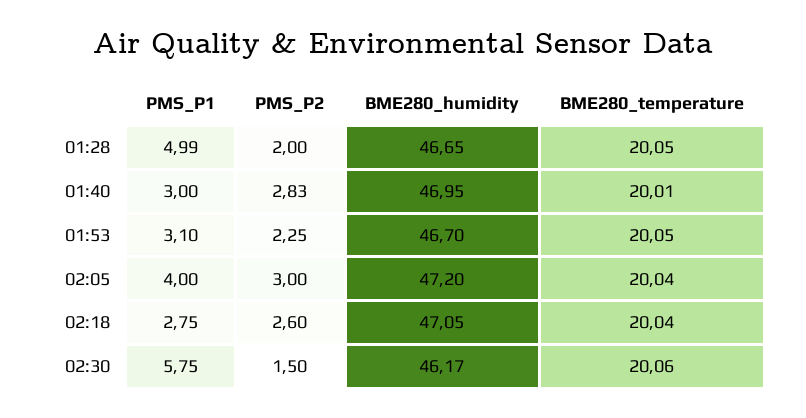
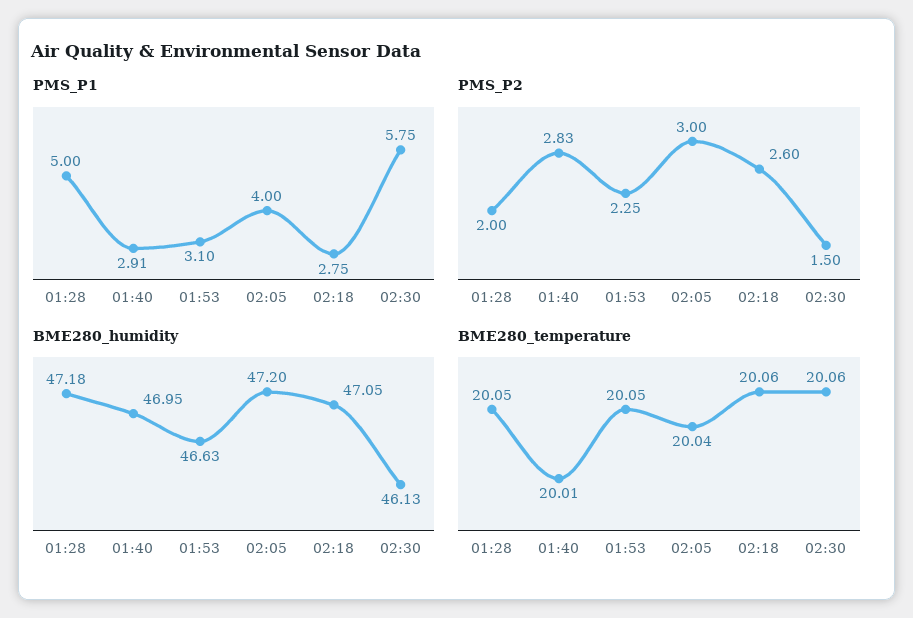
  {
    "PMS_P1": {
-     "01:28": 4.99,
+     "01:28": 5,
-     "01:40": 3,
+     "01:40": 2.91,
      "01:53": 3.1,
      "02:05": 4,
      "02:18": 2.75,
      "02:30": 5.75
    },
    "PMS_P2": {
      "01:28": 2,
      "01:40": 2.83,
      "01:53": 2.25,
      "02:05": 3,
      "02:18": 2.6,
      "02:30": 1.5
    },
    "BME280_humidity": {
-     "01:28": 46.65,
+     "01:28": 47.18,
      "01:40": 46.95,
-     "01:53": 46.7,
+     "01:53": 46.63,
      "02:05": 47.2,
      "02:18": 47.05,
-     "02:30": 46.17
+     "02:30": 46.13
    },
    "BME280_temperature": {
      "01:28": 20.05,
      "01:40": 20.01,
      "01:53": 20.05,
      "02:05": 20.04,
-     "02:18": 20.04,
+     "02:18": 20.06,
      "02:30": 20.06
    }
  }

